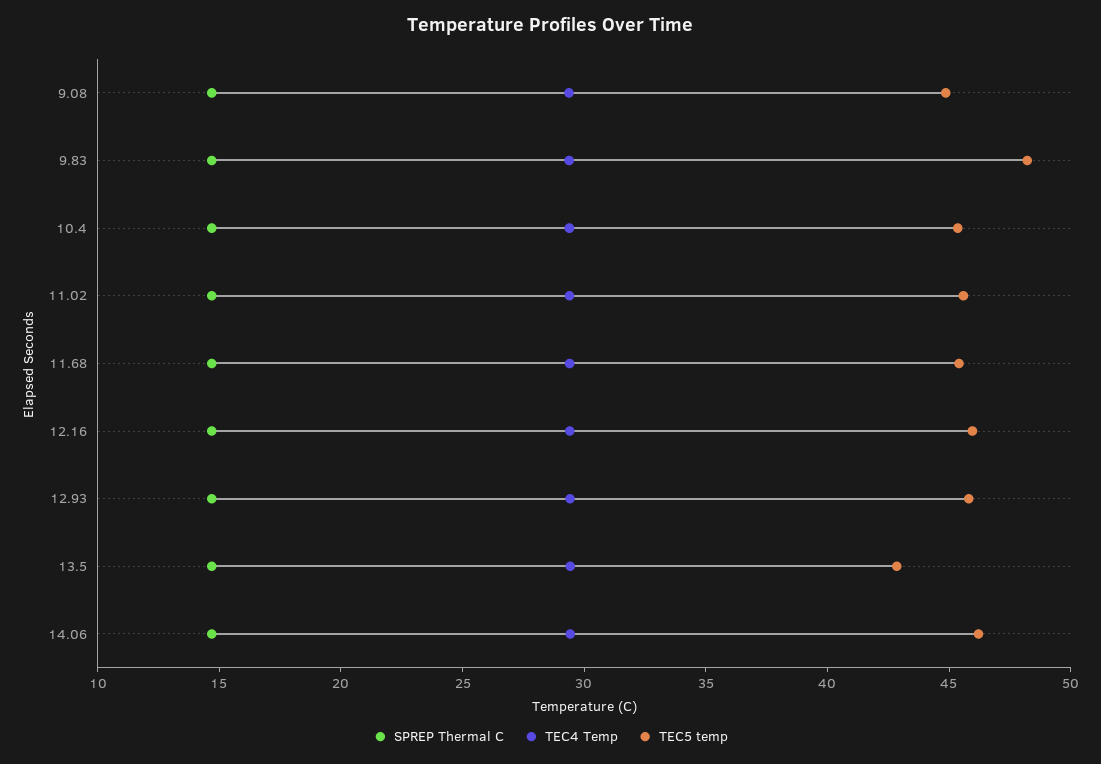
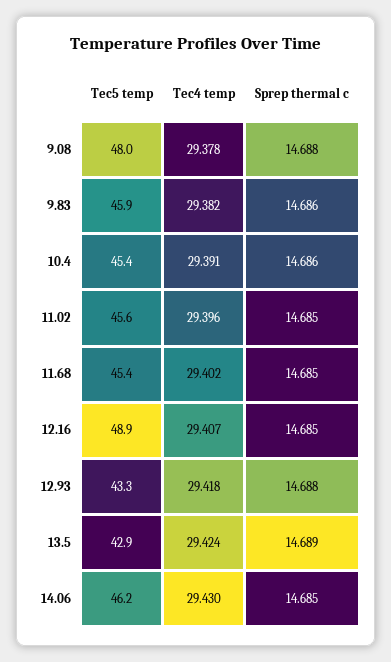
  {
    "SPREP Thermal C": {
      "9.08": 14.688,
      "9.83": 14.686,
      "10.4": 14.686,
      "11.02": 14.685,
      "11.68": 14.685,
      "12.16": 14.685,
      "12.93": 14.688,
      "13.5": 14.689,
      "14.06": 14.685
    },
    "TEC4 Temp": {
      "9.08": 29.378,
      "9.83": 29.382,
      "10.4": 29.391,
      "11.02": 29.396,
      "11.68": 29.402,
      "12.16": 29.407,
      "12.93": 29.418,
      "13.5": 29.424,
      "14.06": 29.43
    },
    "TEC5 temp": {
-     "9.08": 45,
+     "9.08": 48,
-     "9.83": 48,
+     "9.83": 45.9,
      "10.4": 45.4,
      "11.02": 45.6,
      "11.68": 45.4,
-     "12.16": 46,
+     "12.16": 48.9,
-     "12.93": 46,
+     "12.93": 43.3,
      "13.5": 42.9,
      "14.06": 46.2
    }
  }

